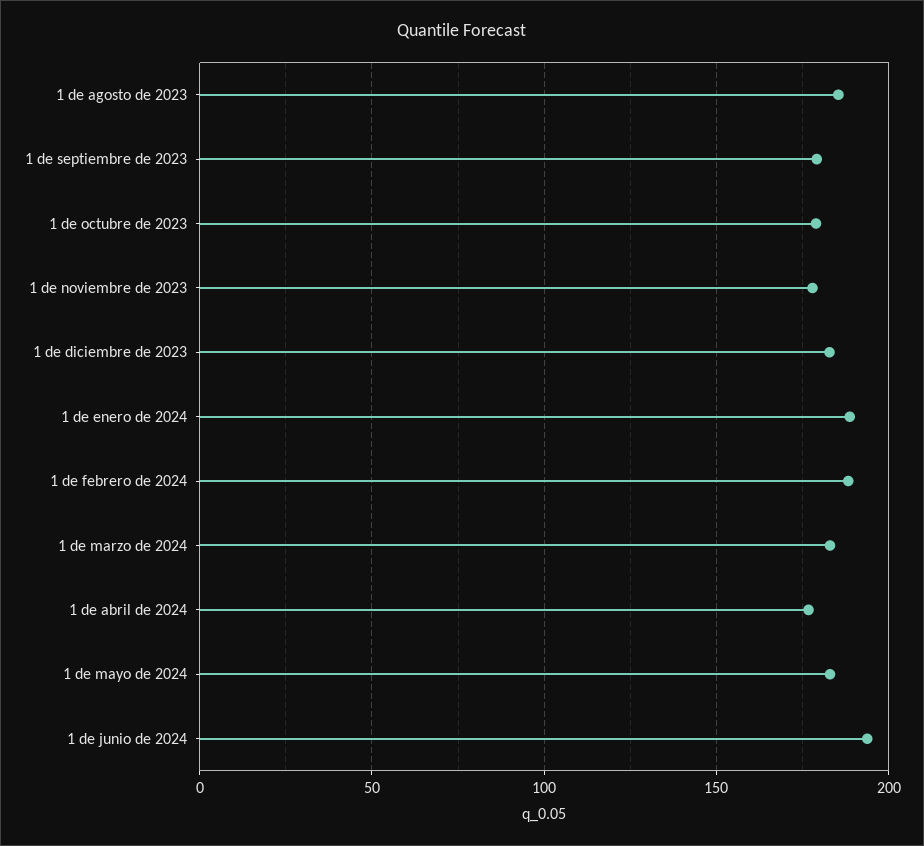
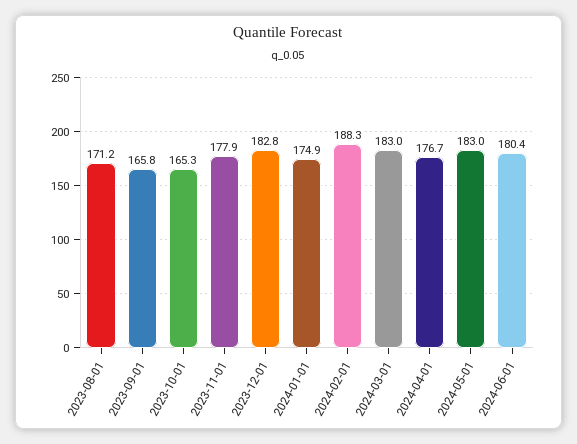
  {
-   "1 de agosto de 2023": 185,
+   "1 de agosto de 2023": 171.2,
-   "1 de septiembre de 2023": 180,
+   "1 de septiembre de 2023": 165.8,
-   "1 de octubre de 2023": 180,
+   "1 de octubre de 2023": 165.3,
    "1 de noviembre de 2023": 177.9,
    "1 de diciembre de 2023": 182.8,
-   "1 de enero de 2024": 190,
+   "1 de enero de 2024": 174.9,
    "1 de febrero de 2024": 188.3,
    "1 de marzo de 2024": 183,
    "1 de abril de 2024": 176.7,
    "1 de mayo de 2024": 183,
-   "1 de junio de 2024": 195
+   "1 de junio de 2024": 180.4
  }

